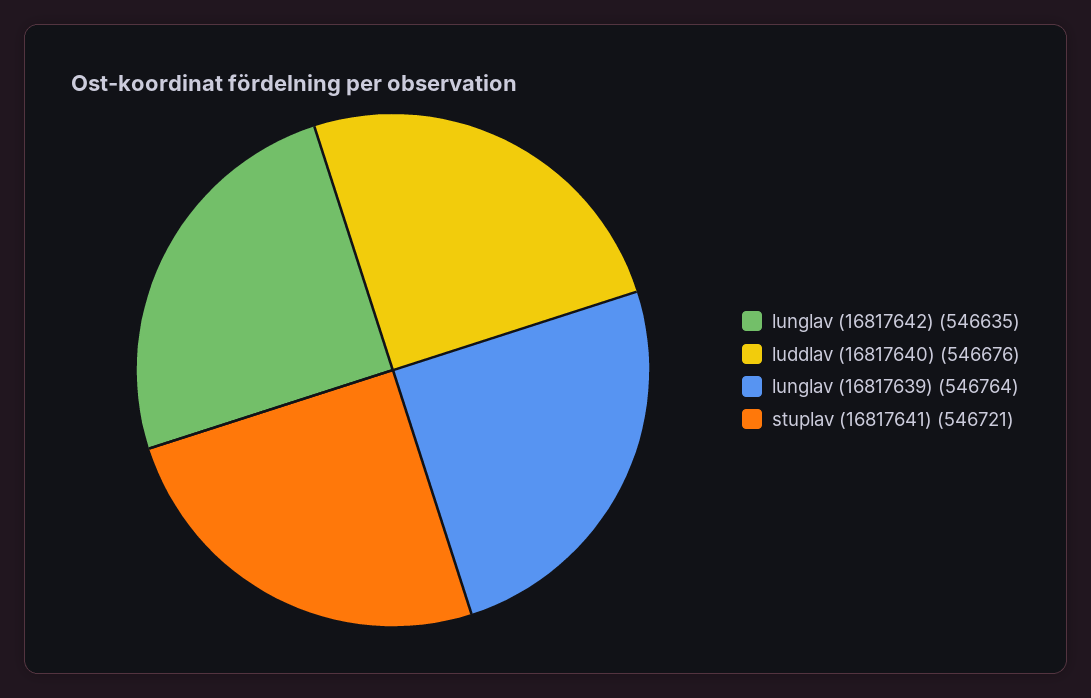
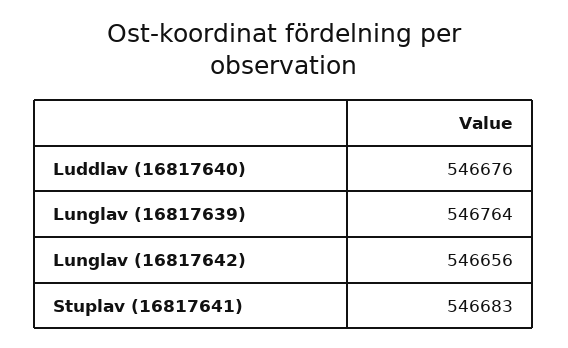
  {
-   "lunglav (16817642)": 546635,
+   "lunglav (16817642)": 546656,
    "luddlav (16817640)": 546676,
    "lunglav (16817639)": 546764,
-   "stuplav (16817641)": 546721
+   "stuplav (16817641)": 546683
  }

